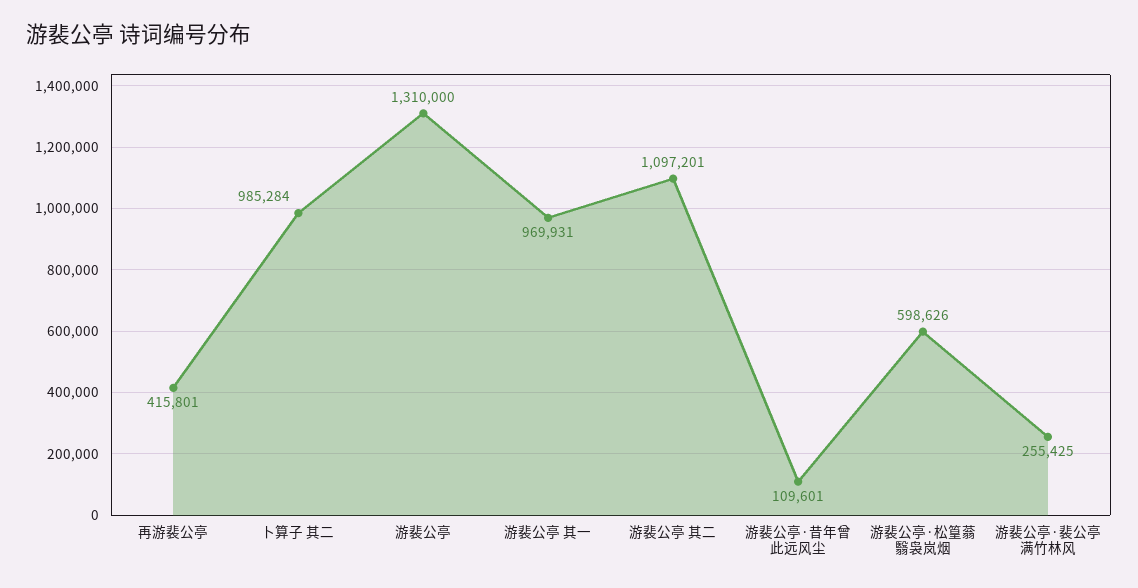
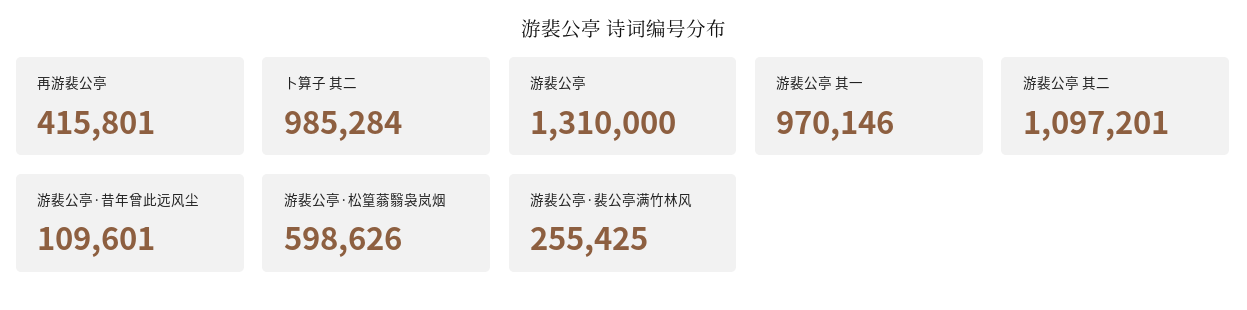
  {
    "再游裴公亭": 415801,
    "卜算子 其二": 985284,
    "游裴公亭": 1310000,
-   "游裴公亭 其一": 969931,
+   "游裴公亭 其一": 970146,
    "游裴公亭 其二": 1097201,
    "游裴公亭·昔年曾此远风尘": 109601,
    "游裴公亭·松篁蓊翳袅岚烟": 598626,
    "游裴公亭·裴公亭满竹林风": 255425
  }

